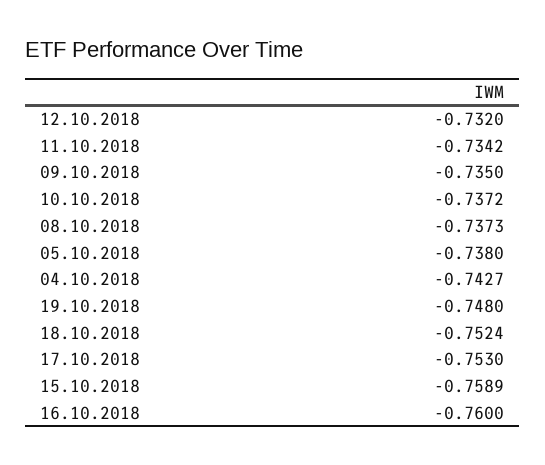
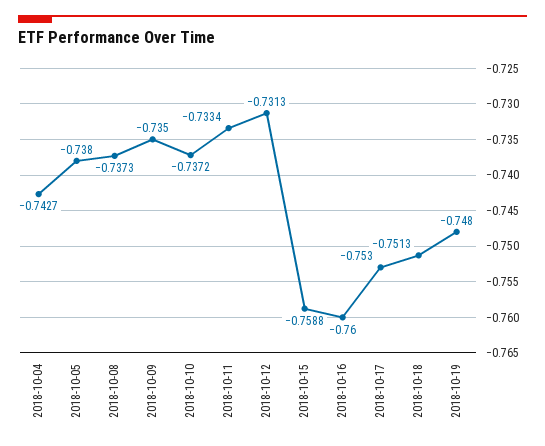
  {
-   "12.10.2018": -0.732,
+   "12.10.2018": -0.7313,
-   "11.10.2018": -0.7342,
+   "11.10.2018": -0.7334,
    "09.10.2018": -0.735,
    "10.10.2018": -0.7372,
    "08.10.2018": -0.7373,
    "05.10.2018": -0.738,
    "04.10.2018": -0.7427,
    "19.10.2018": -0.748,
-   "18.10.2018": -0.7524,
+   "18.10.2018": -0.7513,
    "17.10.2018": -0.753,
-   "15.10.2018": -0.7589,
+   "15.10.2018": -0.7588,
    "16.10.2018": -0.76
  }

